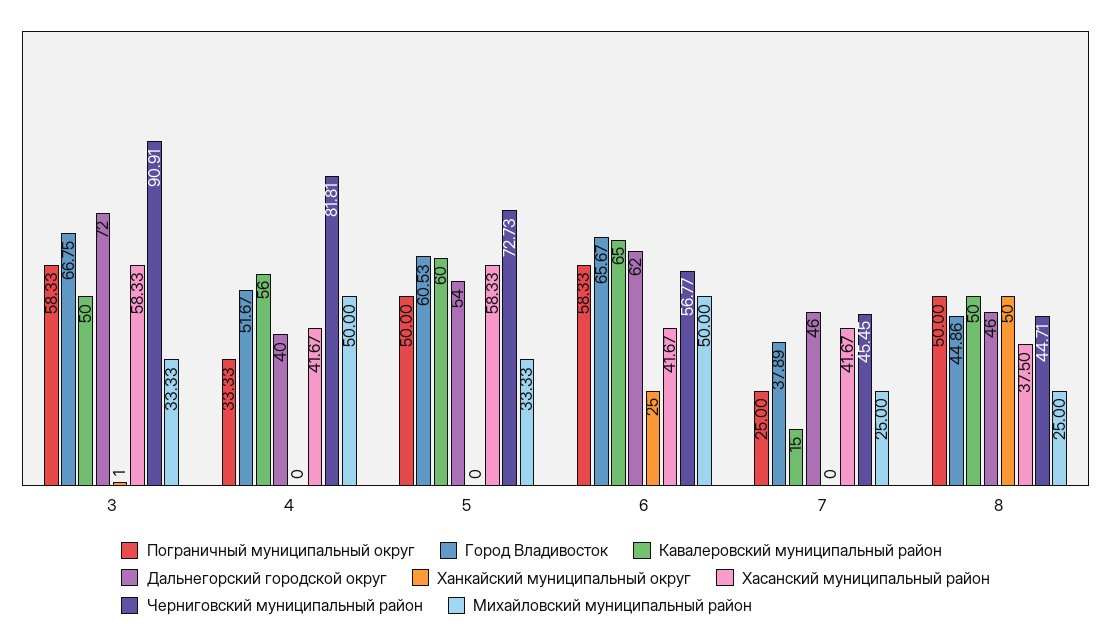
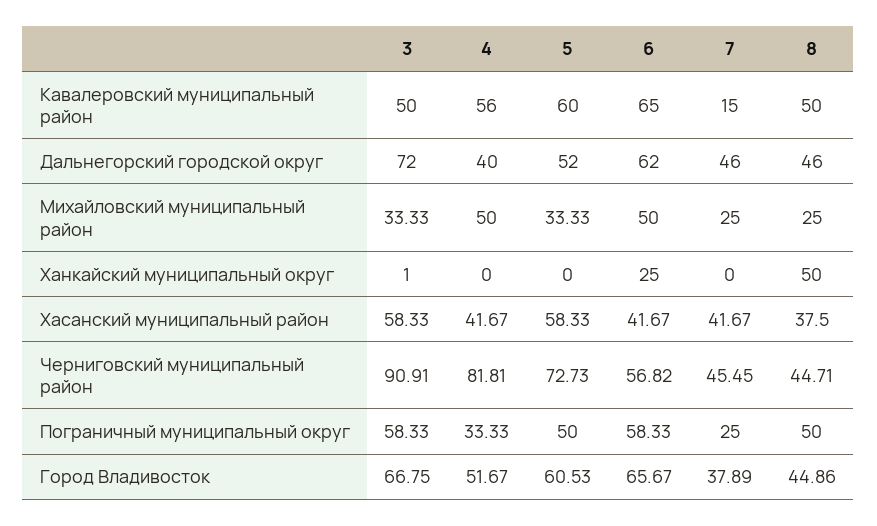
  {
    "Пограничный муниципальный округ": {
      "3": 58.33,
      "4": 33.33,
      "5": 50,
      "6": 58.33,
      "7": 25,
      "8": 50
    },
    "Город Владивосток": {
      "3": 66.75,
      "4": 51.67,
      "5": 60.53,
      "6": 65.67,
      "7": 37.89,
      "8": 44.86
    },
    "Кавалеровский муниципальный район": {
      "3": 50,
      "4": 56,
      "5": 60,
      "6": 65,
      "7": 15,
      "8": 50
    },
    "Дальнегорский городской округ": {
      "3": 72,
      "4": 40,
-     "5": 54,
+     "5": 52,
      "6": 62,
      "7": 46,
      "8": 46
    },
    "Ханкайский муниципальный округ": {
      "3": 1,
      "4": 0,
      "5": 0,
      "6": 25,
      "7": 0,
      "8": 50
    },
    "Хасанский муниципальный район": {
      "3": 58.33,
      "4": 41.67,
      "5": 58.33,
      "6": 41.67,
      "7": 41.67,
      "8": 37.5
    },
    "Черниговский муниципальный район": {
      "3": 90.91,
      "4": 81.81,
      "5": 72.73,
-     "6": 56.77,
+     "6": 56.82,
      "7": 45.45,
      "8": 44.71
    },
    "Михайловский муниципальный район": {
      "3": 33.33,
      "4": 50,
      "5": 33.33,
      "6": 50,
      "7": 25,
      "8": 25
    }
  }

